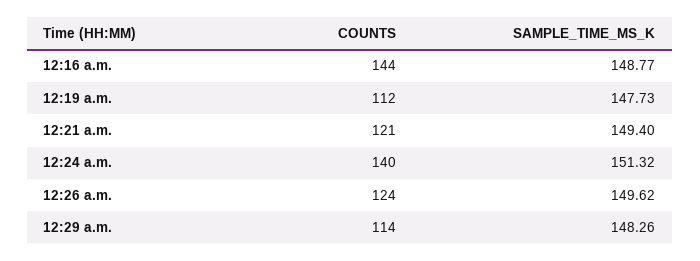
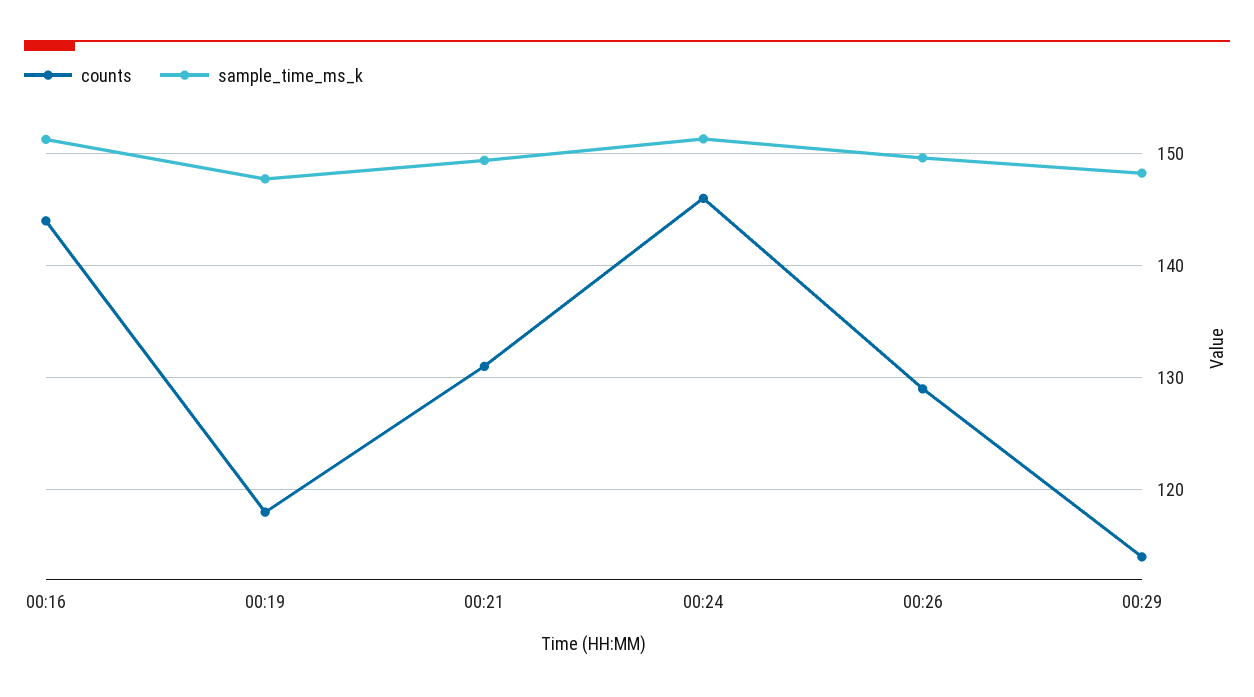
  {
    "COUNTS": {
      "12:16 a.m.": 144,
-     "12:19 a.m.": 112,
+     "12:19 a.m.": 118,
-     "12:21 a.m.": 121,
+     "12:21 a.m.": 131,
-     "12:24 a.m.": 140,
+     "12:24 a.m.": 146,
-     "12:26 a.m.": 124,
+     "12:26 a.m.": 129,
      "12:29 a.m.": 114
    },
    "SAMPLE_TIME_MS_K": {
-     "12:16 a.m.": 148.77,
+     "12:16 a.m.": 151,
      "12:19 a.m.": 147.73,
      "12:21 a.m.": 149.4,
      "12:24 a.m.": 151.32,
      "12:26 a.m.": 149.62,
      "12:29 a.m.": 148.26
    }
  }

